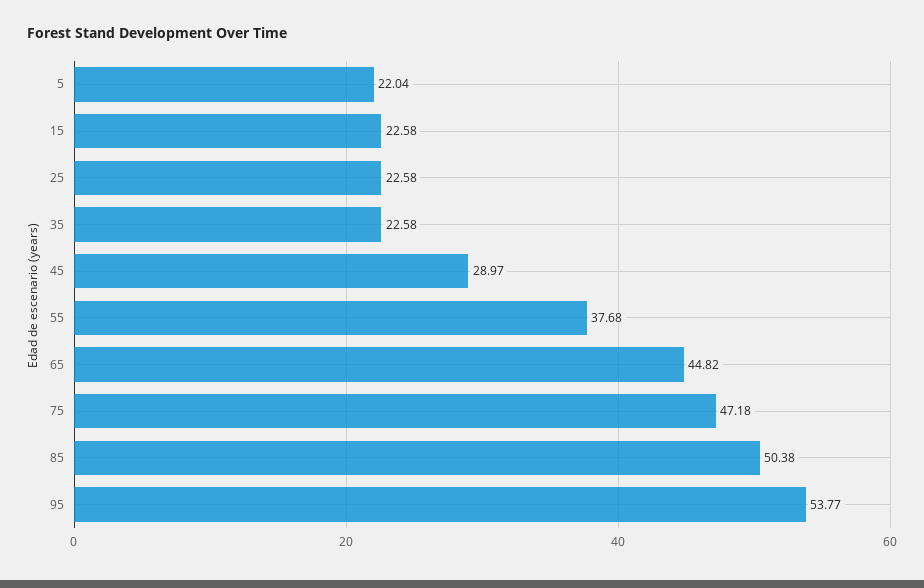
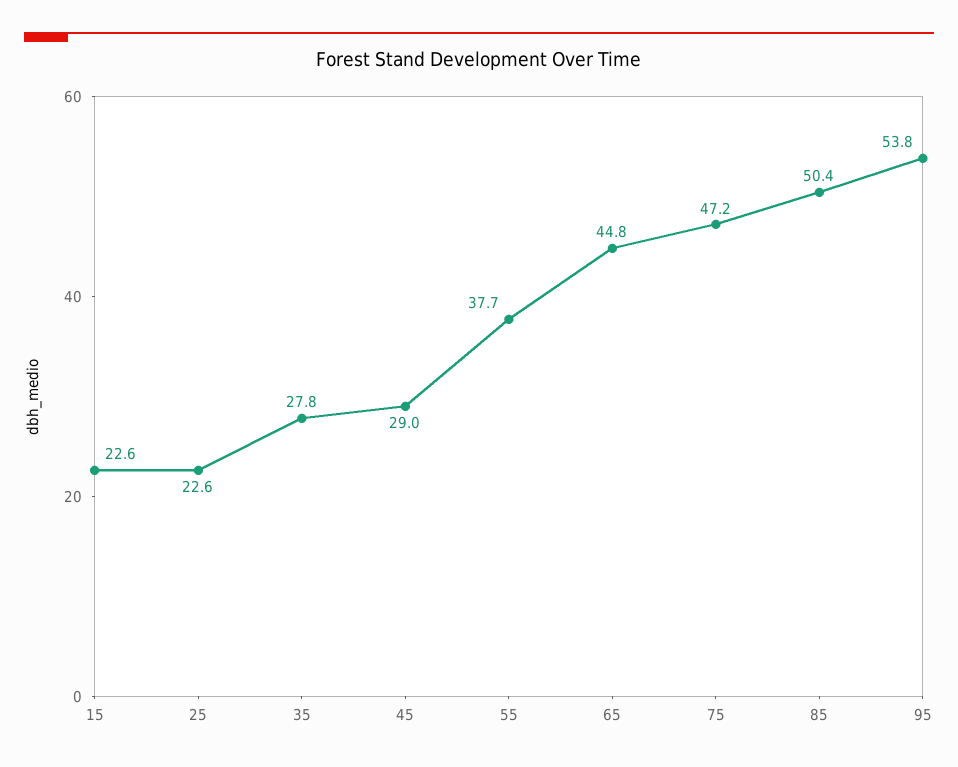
  {
-   "5": 22.04,
    "15": 22.58,
    "25": 22.58,
-   "35": 22.58,
+   "35": 27.8,
    "45": 28.97,
    "55": 37.68,
    "65": 44.82,
    "75": 47.18,
    "85": 50.38,
    "95": 53.77
  }

